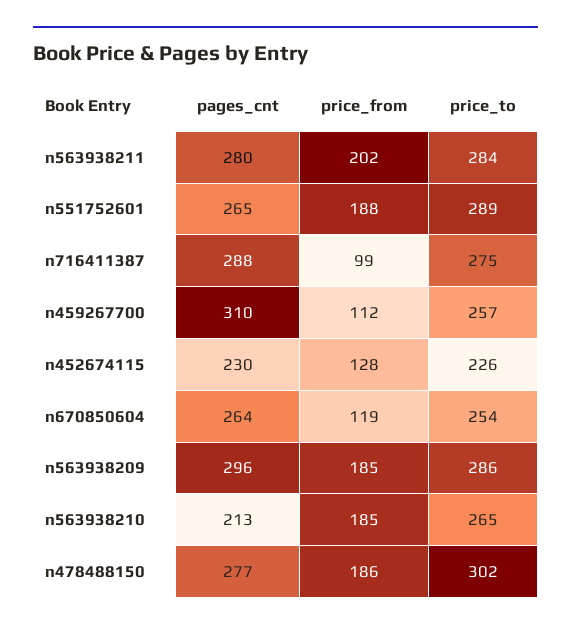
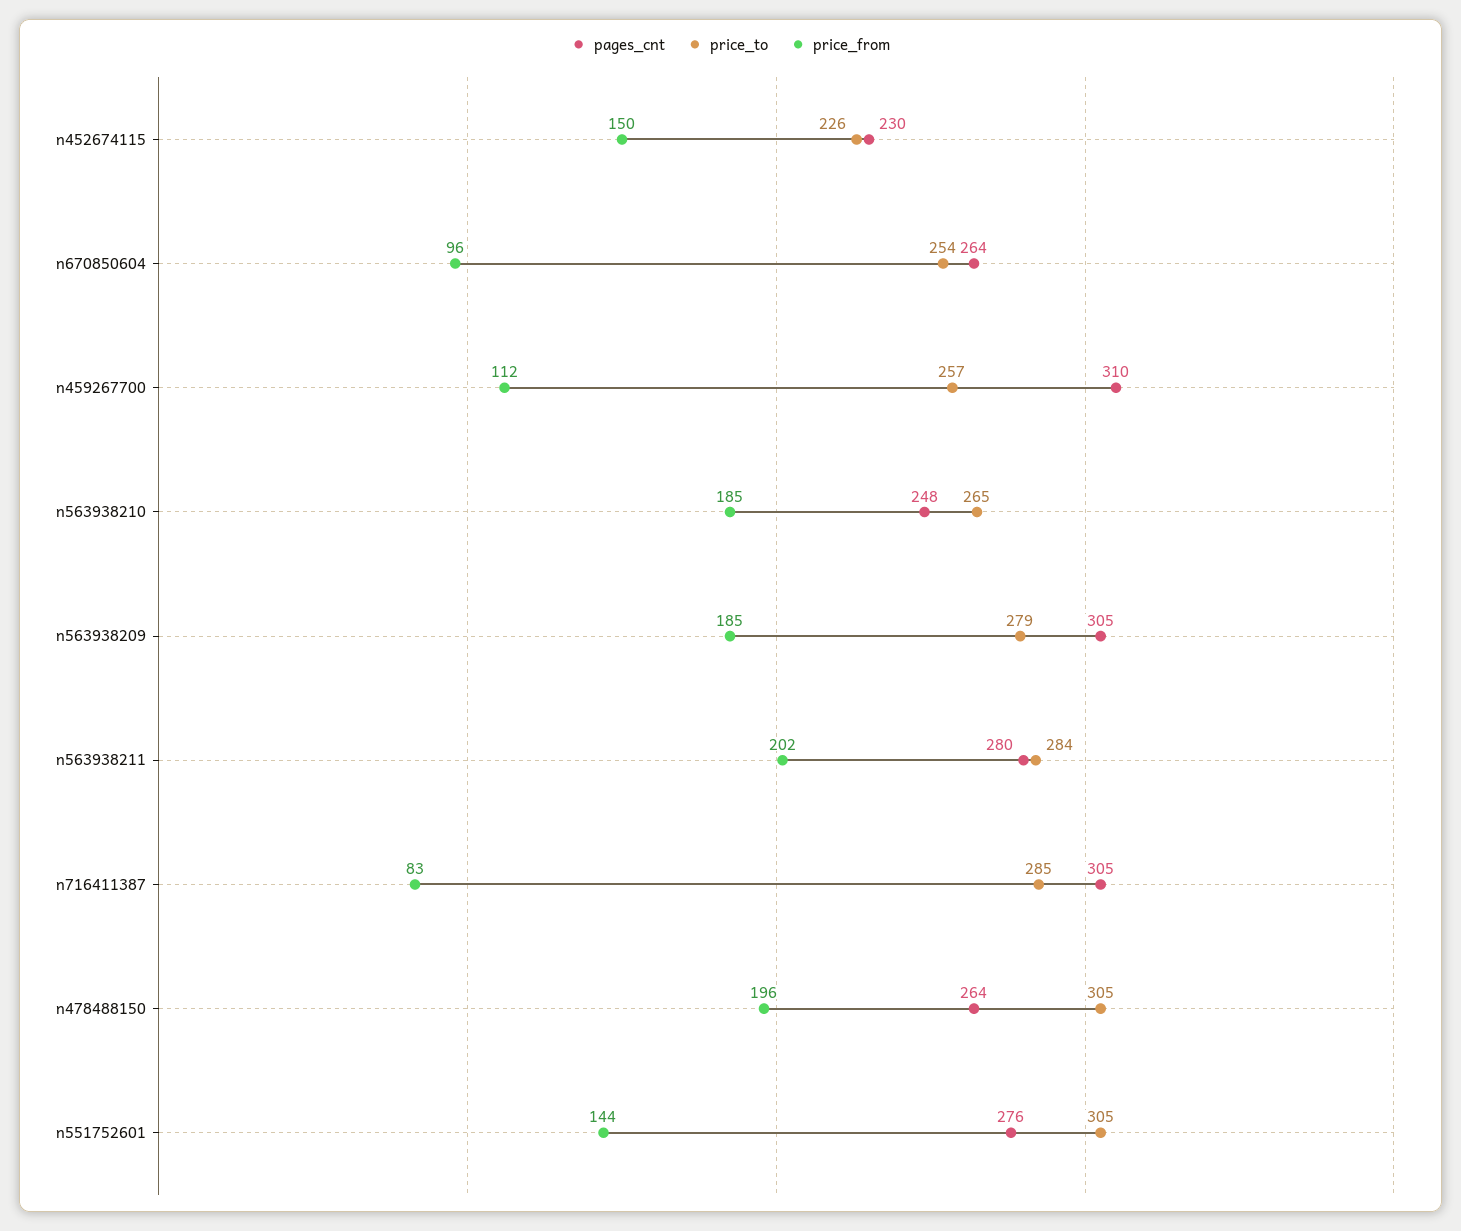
  {
    "pages_cnt": {
      "n563938211": 280,
-     "n551752601": 265,
+     "n551752601": 276,
-     "n716411387": 288,
+     "n716411387": 305,
      "n459267700": 310,
      "n452674115": 230,
      "n670850604": 264,
-     "n563938209": 296,
+     "n563938209": 305,
-     "n563938210": 213,
+     "n563938210": 248,
-     "n478488150": 277
+     "n478488150": 264
    },
    "price_from": {
      "n563938211": 202,
-     "n551752601": 188,
+     "n551752601": 144,
-     "n716411387": 99,
+     "n716411387": 83,
      "n459267700": 112,
-     "n452674115": 128,
+     "n452674115": 150,
-     "n670850604": 119,
+     "n670850604": 96,
      "n563938209": 185,
      "n563938210": 185,
-     "n478488150": 186
+     "n478488150": 196
    },
    "price_to": {
      "n563938211": 284,
-     "n551752601": 289,
+     "n551752601": 305,
-     "n716411387": 275,
+     "n716411387": 285,
      "n459267700": 257,
      "n452674115": 226,
      "n670850604": 254,
-     "n563938209": 286,
+     "n563938209": 279,
      "n563938210": 265,
-     "n478488150": 302
+     "n478488150": 305
    }
  }

